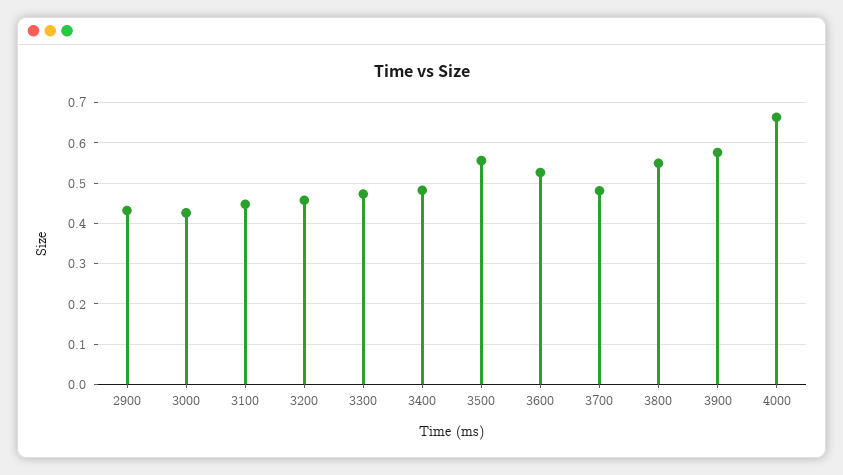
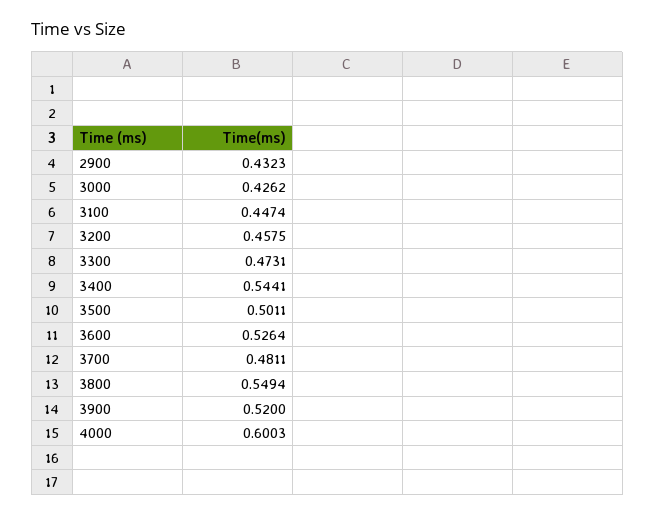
  {
    "2900": 0.4323,
    "3000": 0.4262,
    "3100": 0.4474,
    "3200": 0.4575,
    "3300": 0.4731,
-   "3400": 0.48,
+   "3400": 0.5441,
-   "3500": 0.56,
+   "3500": 0.5011,
    "3600": 0.5264,
    "3700": 0.4811,
    "3800": 0.5494,
-   "3900": 0.58,
+   "3900": 0.52,
-   "4000": 0.66
+   "4000": 0.6003
  }

